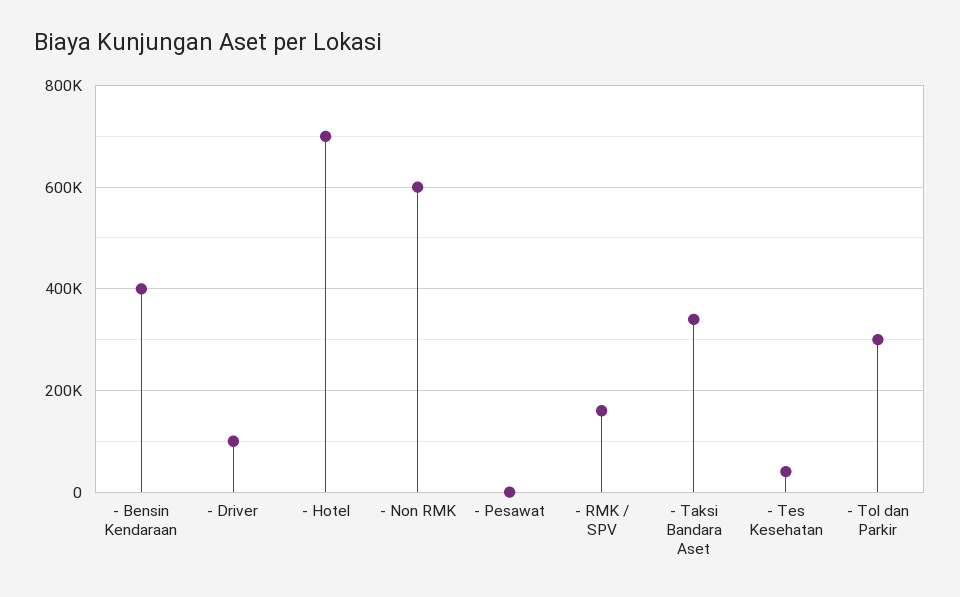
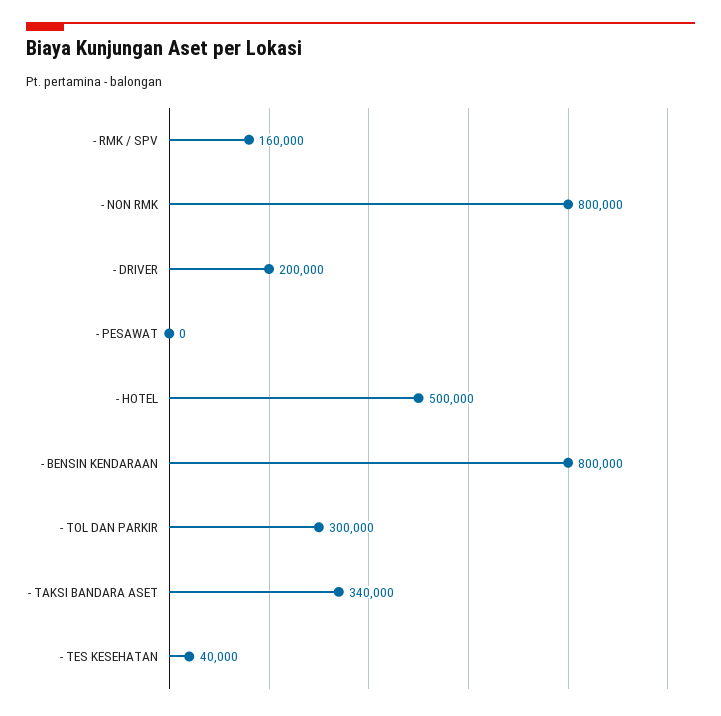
  {
-   "- Bensin Kendaraan": 400000,
+   "- Bensin Kendaraan": 800000,
-   "- Driver": 100000,
+   "- Driver": 200000,
-   "- Hotel": 700000,
+   "- Hotel": 500000,
-   "- Non RMK": 600000,
+   "- Non RMK": 800000,
    "- Pesawat": 0,
    "- RMK / SPV": 160000,
    "- Taksi Bandara Aset": 340000,
    "- Tes Kesehatan": 40000,
    "- Tol dan Parkir": 300000
  }

